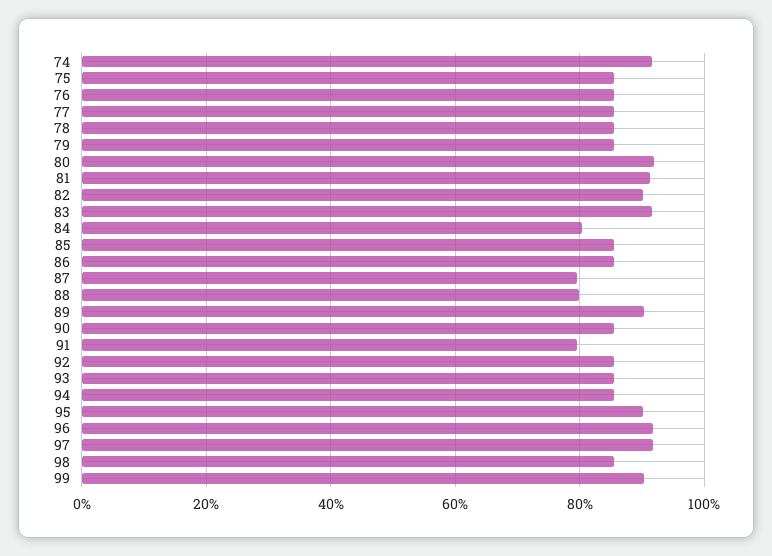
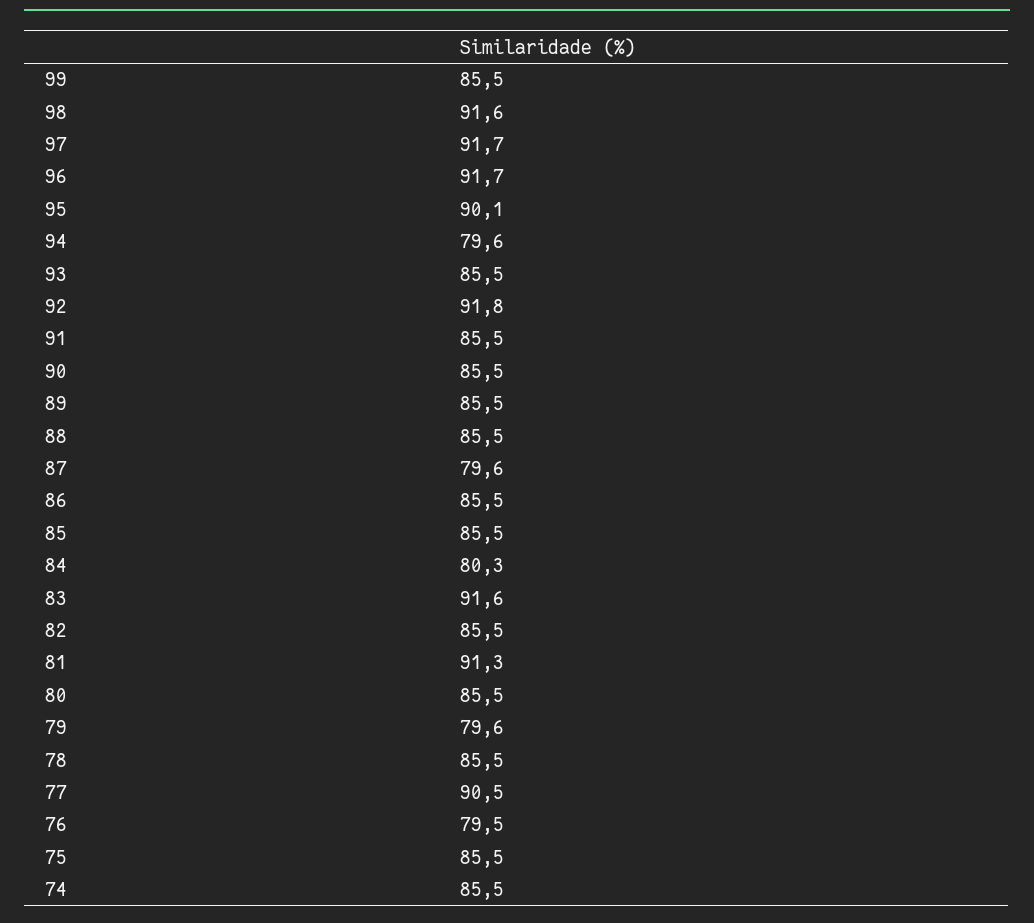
  {
-   "74": 92,
+   "74": 85.5,
    "75": 85.5,
-   "76": 86,
+   "76": 79.5,
-   "77": 86,
+   "77": 90.5,
    "78": 85.5,
-   "79": 86,
+   "79": 79.6,
-   "80": 92,
+   "80": 85.5,
    "81": 91.3,
-   "82": 90,
+   "82": 85.5,
    "83": 91.6,
    "84": 80.3,
    "85": 85.5,
    "86": 85.5,
    "87": 79.6,
-   "88": 80,
+   "88": 85.5,
-   "89": 90,
+   "89": 85.5,
    "90": 85.5,
-   "91": 80,
+   "91": 85.5,
-   "92": 86,
+   "92": 91.8,
    "93": 85.5,
-   "94": 86,
+   "94": 79.6,
    "95": 90.1,
    "96": 91.7,
    "97": 91.7,
-   "98": 86,
+   "98": 91.6,
-   "99": 90
+   "99": 85.5
  }

